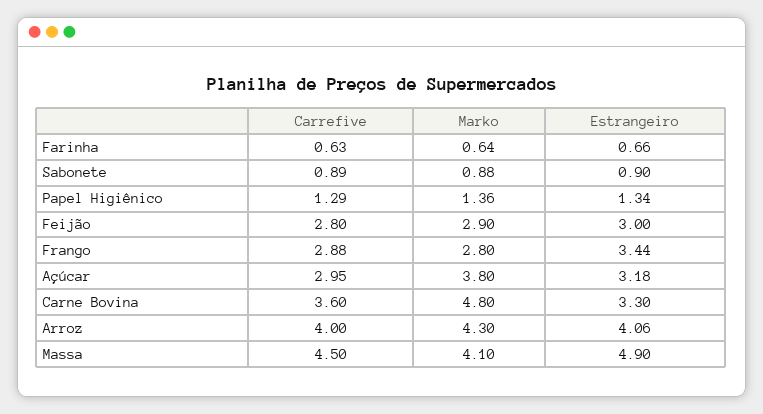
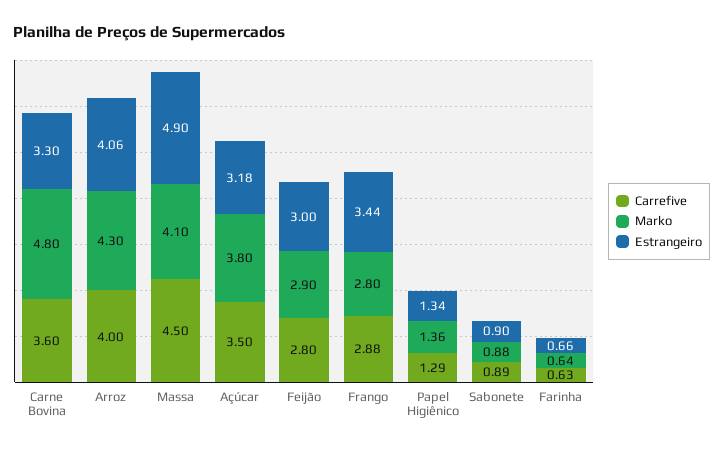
  {
    "Carrefive": {
      "Farinha": 0.63,
      "Sabonete": 0.89,
      "Papel Higiênico": 1.29,
      "Feijão": 2.8,
      "Frango": 2.88,
-     "Açúcar": 2.95,
+     "Açúcar": 3.5,
      "Carne Bovina": 3.6,
      "Arroz": 4,
      "Massa": 4.5
    },
    "Marko": {
      "Farinha": 0.64,
      "Sabonete": 0.88,
      "Papel Higiênico": 1.36,
      "Feijão": 2.9,
      "Frango": 2.8,
      "Açúcar": 3.8,
      "Carne Bovina": 4.8,
      "Arroz": 4.3,
      "Massa": 4.1
    },
    "Estrangeiro": {
      "Farinha": 0.66,
      "Sabonete": 0.9,
      "Papel Higiênico": 1.34,
      "Feijão": 3,
      "Frango": 3.44,
      "Açúcar": 3.18,
      "Carne Bovina": 3.3,
      "Arroz": 4.06,
      "Massa": 4.9
    }
  }

